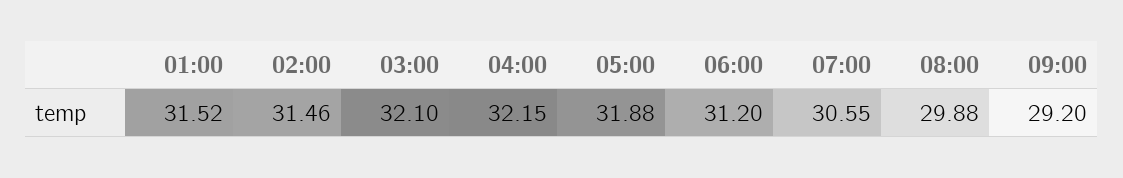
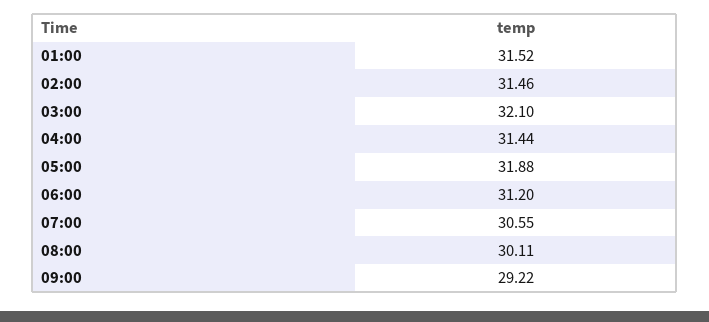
  {
    "01:00": 31.52,
    "02:00": 31.46,
    "03:00": 32.1,
-   "04:00": 32.15,
+   "04:00": 31.44,
    "05:00": 31.88,
    "06:00": 31.2,
    "07:00": 30.55,
-   "08:00": 29.88,
+   "08:00": 30.11,
-   "09:00": 29.2
+   "09:00": 29.22
  }

